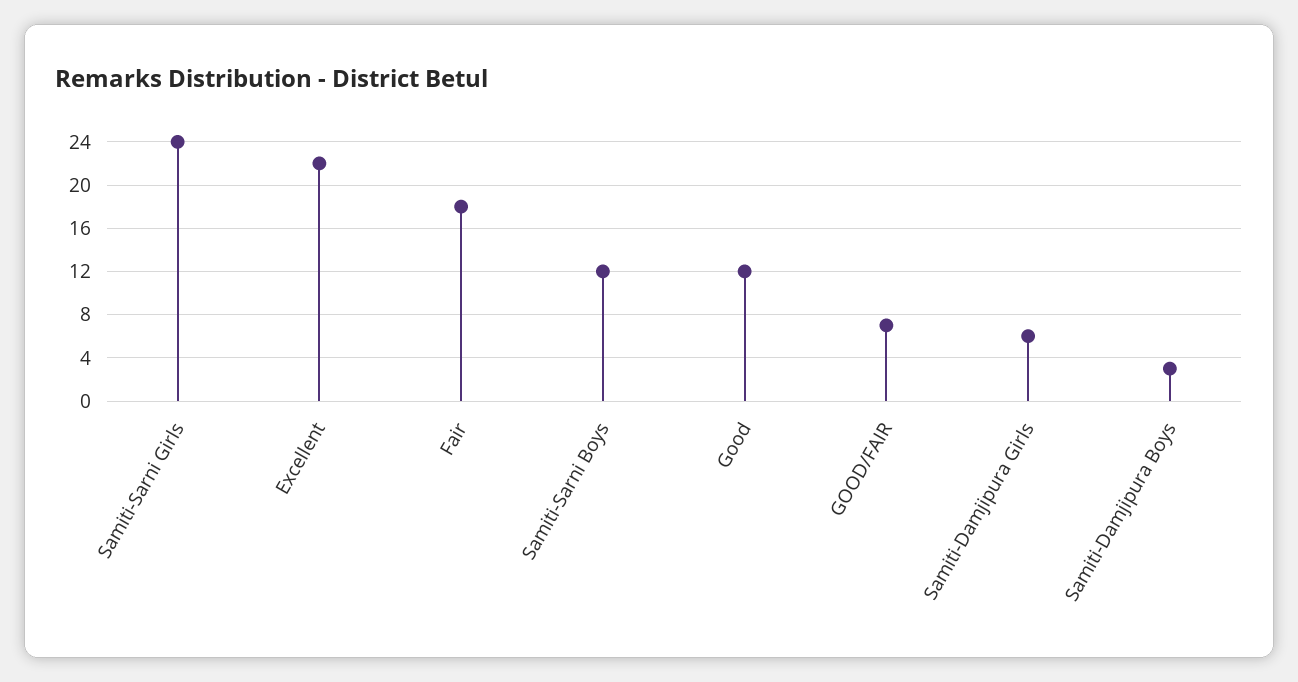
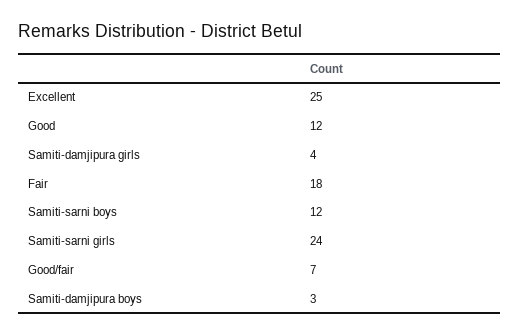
  {
    "Samiti-Sarni Girls": 24,
-   "Excellent": 22,
+   "Excellent": 25,
    "Fair": 18,
    "Samiti-Sarni Boys": 12,
    "Good": 12,
    "GOOD/FAIR": 7,
-   "Samiti-Damjipura Girls": 6,
+   "Samiti-Damjipura Girls": 4,
    "Samiti-Damjipura Boys": 3
  }

